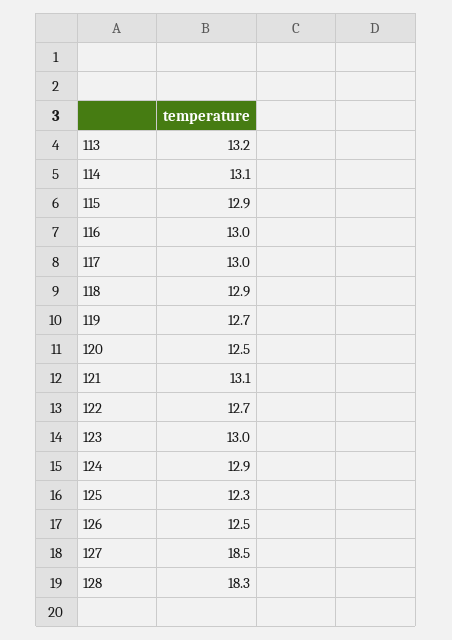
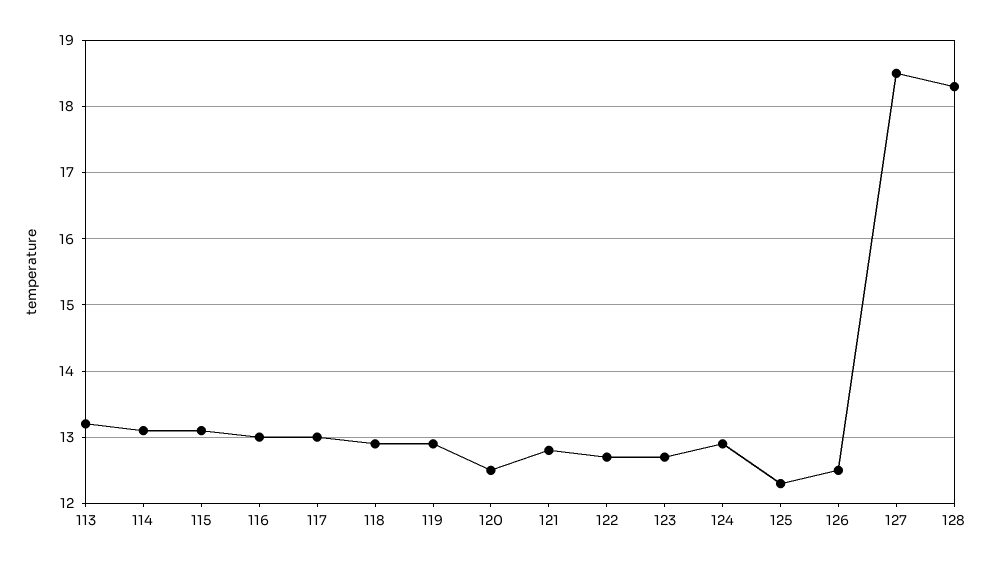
  {
    "113": 13.2,
    "114": 13.1,
-   "115": 12.9,
+   "115": 13.1,
    "116": 13,
    "117": 13,
    "118": 12.9,
-   "119": 12.7,
+   "119": 12.9,
    "120": 12.5,
-   "121": 13.1,
+   "121": 12.8,
    "122": 12.7,
-   "123": 13,
+   "123": 12.7,
    "124": 12.9,
    "125": 12.3,
    "126": 12.5,
    "127": 18.5,
    "128": 18.3
  }

